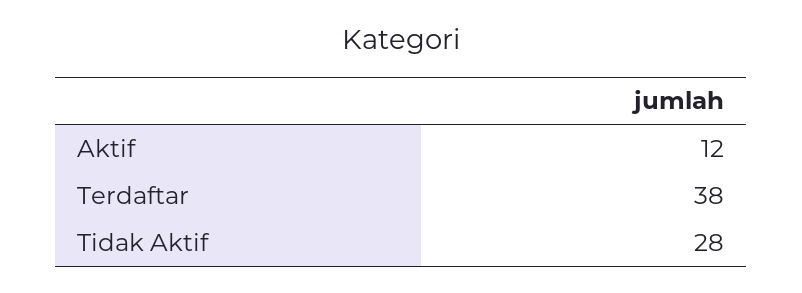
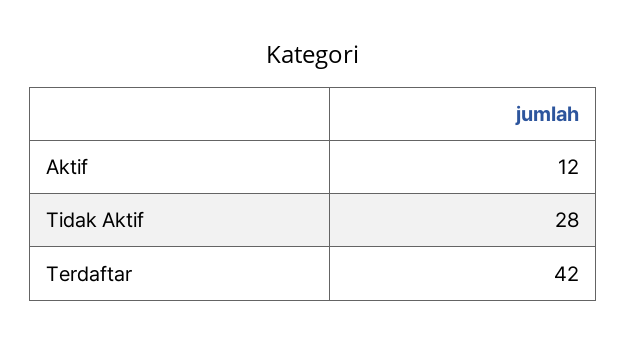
  {
    "Aktif": 12,
-   "Terdaftar": 38,
+   "Terdaftar": 42,
    "Tidak Aktif": 28
  }

